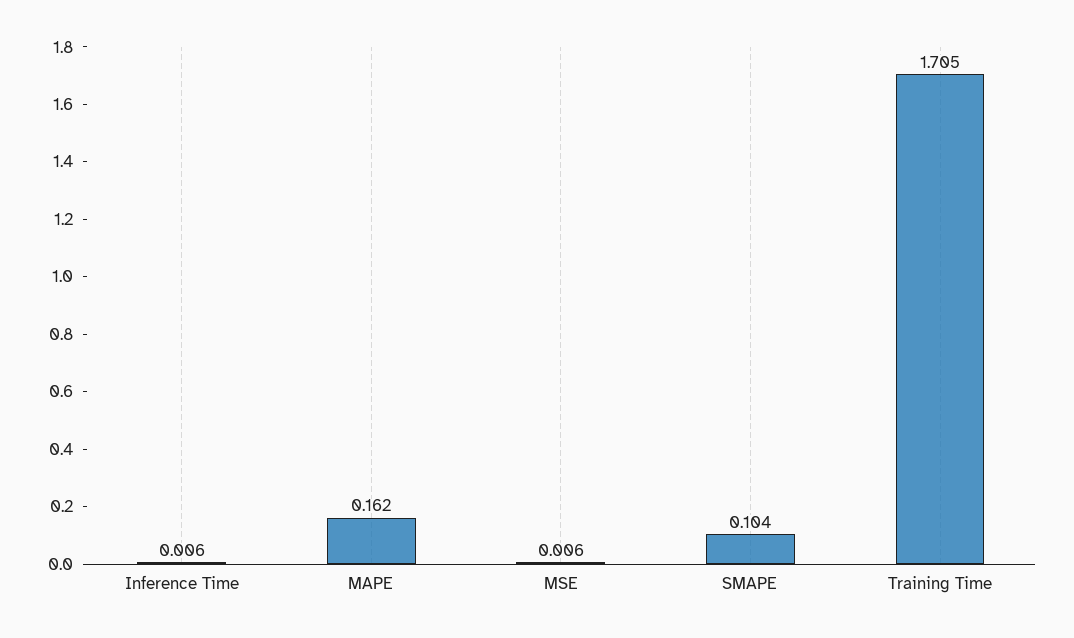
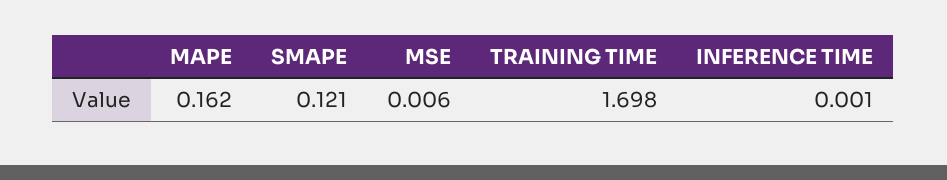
  {
-   "Inference Time": 0.006,
+   "Inference Time": 0.001,
    "MAPE": 0.162,
    "MSE": 0.006,
-   "SMAPE": 0.104,
+   "SMAPE": 0.121,
-   "Training Time": 1.705
+   "Training Time": 1.698
  }

